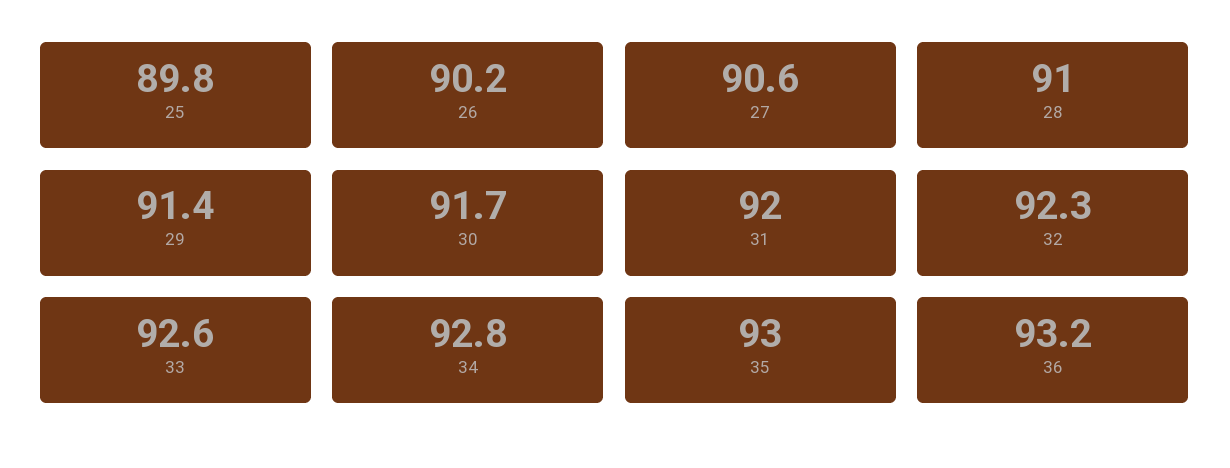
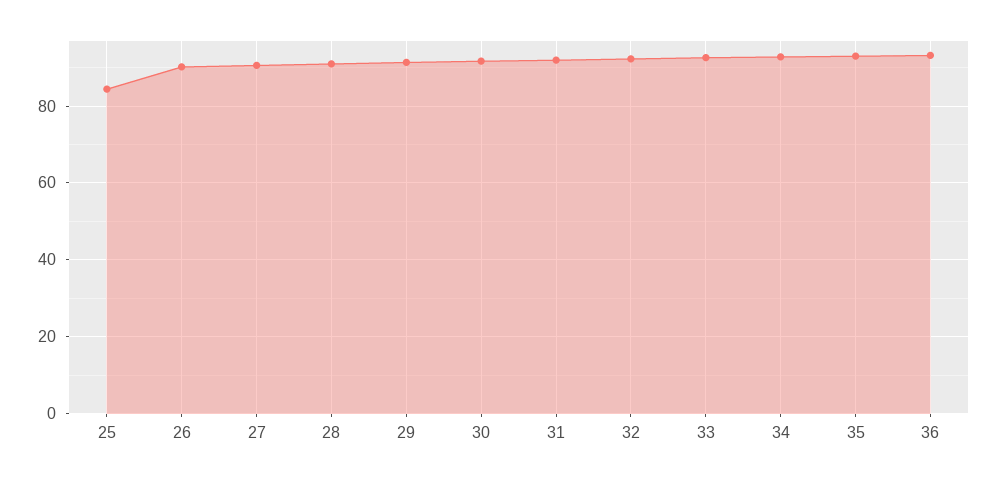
  {
-   "25": 89.8,
+   "25": 84,
    "26": 90.2,
    "27": 90.6,
    "28": 91,
    "29": 91.4,
    "30": 91.7,
    "31": 92,
    "32": 92.3,
    "33": 92.6,
    "34": 92.8,
    "35": 93,
    "36": 93.2
  }

